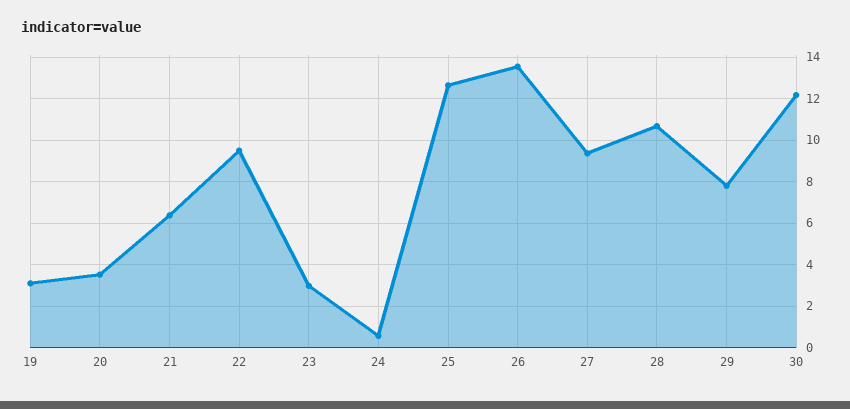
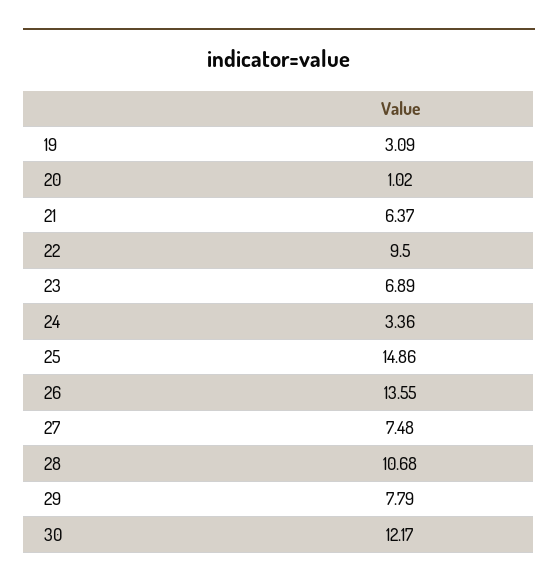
  {
    "19": 3.09,
-   "20": 3.5,
+   "20": 1.02,
    "21": 6.37,
    "22": 9.5,
-   "23": 3,
+   "23": 6.89,
-   "24": 0.5,
+   "24": 3.36,
-   "25": 12.5,
+   "25": 14.86,
    "26": 13.55,
-   "27": 9.5,
+   "27": 7.48,
    "28": 10.68,
    "29": 7.79,
    "30": 12.17
  }

